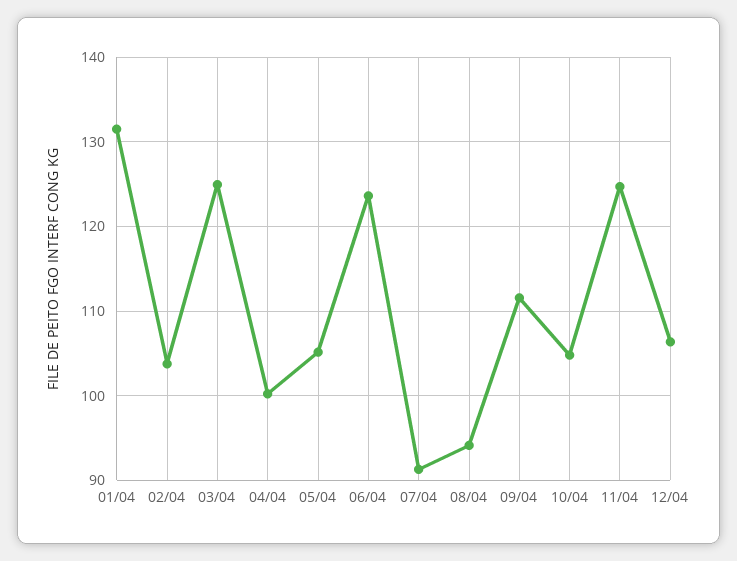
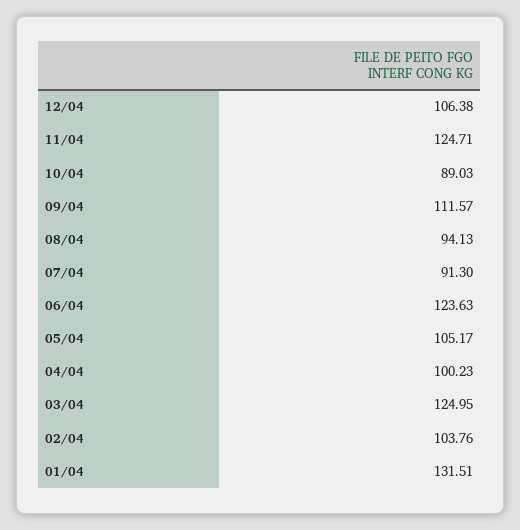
  {
    "01/04": 131.51,
    "02/04": 103.76,
    "03/04": 124.95,
    "04/04": 100.23,
    "05/04": 105.17,
    "06/04": 123.63,
    "07/04": 91.3,
    "08/04": 94.13,
    "09/04": 111.57,
-   "10/04": 105,
+   "10/04": 89.03,
    "11/04": 124.71,
    "12/04": 106.38
  }

